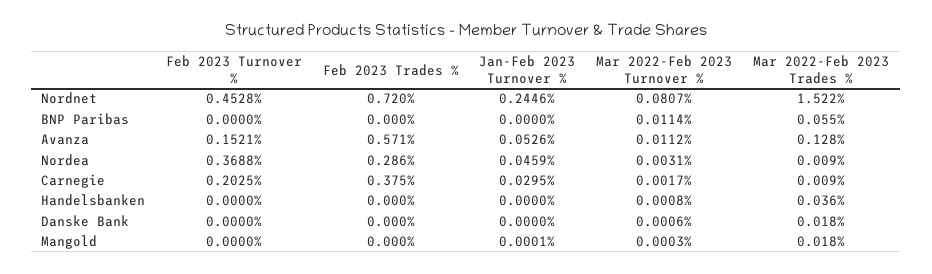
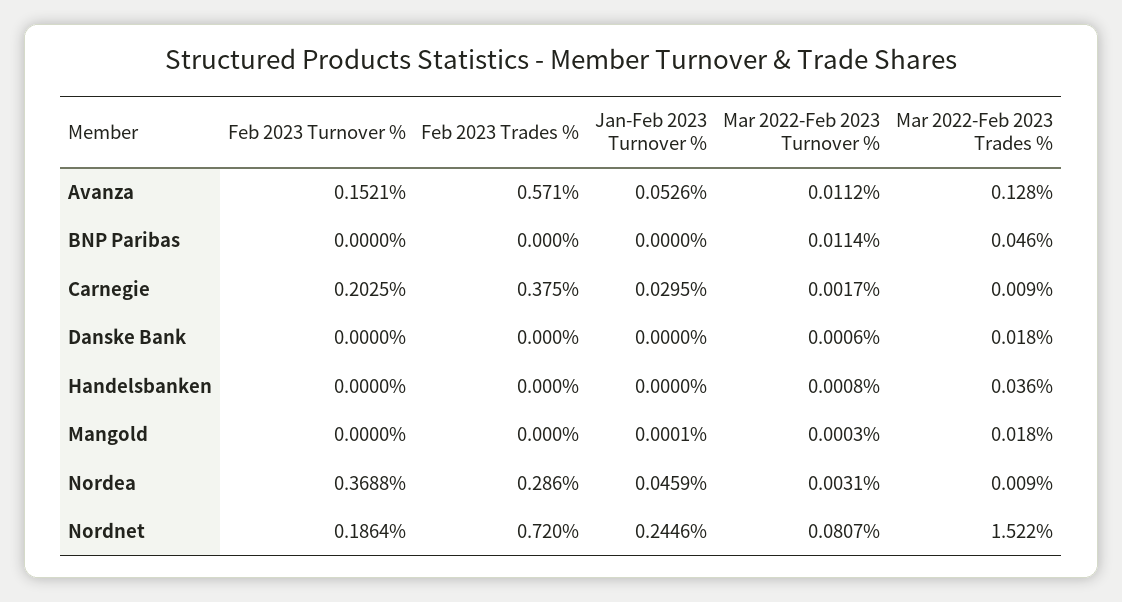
  {
    "Feb 2023 Turnover %": {
-     "Nordnet": 0.4528,
+     "Nordnet": 0.1864,
      "BNP Paribas": 0,
      "Avanza": 0.1521,
      "Nordea": 0.3688,
      "Carnegie": 0.2025,
      "Handelsbanken": 0,
      "Danske Bank": 0,
      "Mangold": 0
    },
    "Feb 2023 Trades %": {
      "Nordnet": 0.72,
      "BNP Paribas": 0,
      "Avanza": 0.571,
      "Nordea": 0.286,
      "Carnegie": 0.375,
      "Handelsbanken": 0,
      "Danske Bank": 0,
      "Mangold": 0
    },
    "Jan-Feb 2023 Turnover %": {
      "Nordnet": 0.2446,
      "BNP Paribas": 0,
      "Avanza": 0.0526,
      "Nordea": 0.0459,
      "Carnegie": 0.0295,
      "Handelsbanken": 0,
      "Danske Bank": 0,
      "Mangold": 0.0001
    },
    "Mar 2022-Feb 2023 Turnover %": {
      "Nordnet": 0.0807,
      "BNP Paribas": 0.0114,
      "Avanza": 0.0112,
      "Nordea": 0.0031,
      "Carnegie": 0.0017,
      "Handelsbanken": 0.0008,
      "Danske Bank": 0.0006,
      "Mangold": 0.0003
    },
    "Mar 2022-Feb 2023 Trades %": {
      "Nordnet": 1.522,
-     "BNP Paribas": 0.055,
+     "BNP Paribas": 0.046,
      "Avanza": 0.128,
      "Nordea": 0.009,
      "Carnegie": 0.009,
      "Handelsbanken": 0.036,
      "Danske Bank": 0.018,
      "Mangold": 0.018
    }
  }

